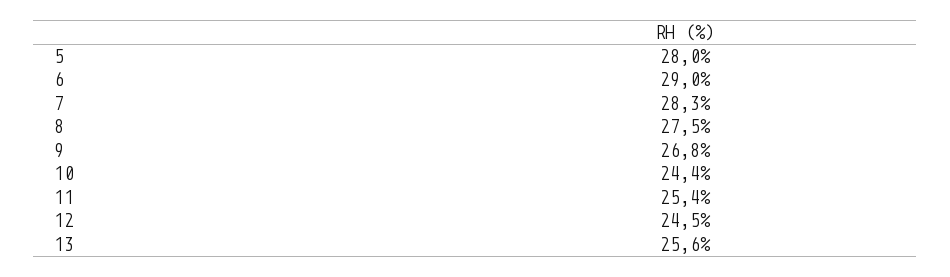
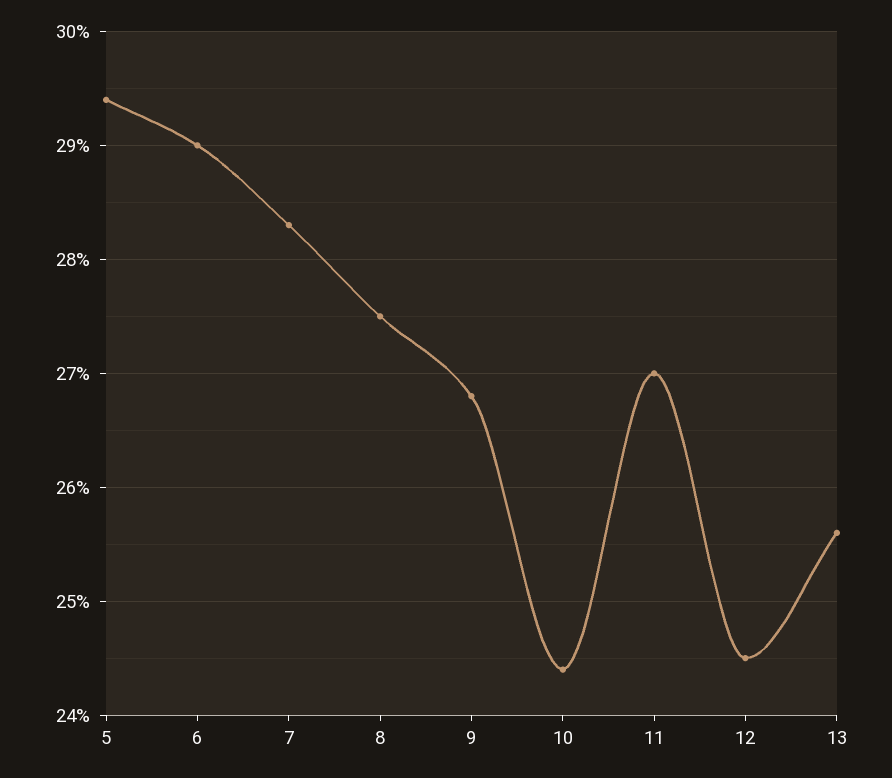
  {
-   "5": 28,
+   "5": 29.4,
    "6": 29,
    "7": 28.3,
    "8": 27.5,
    "9": 26.8,
    "10": 24.4,
-   "11": 25.4,
+   "11": 27,
    "12": 24.5,
    "13": 25.6
  }

